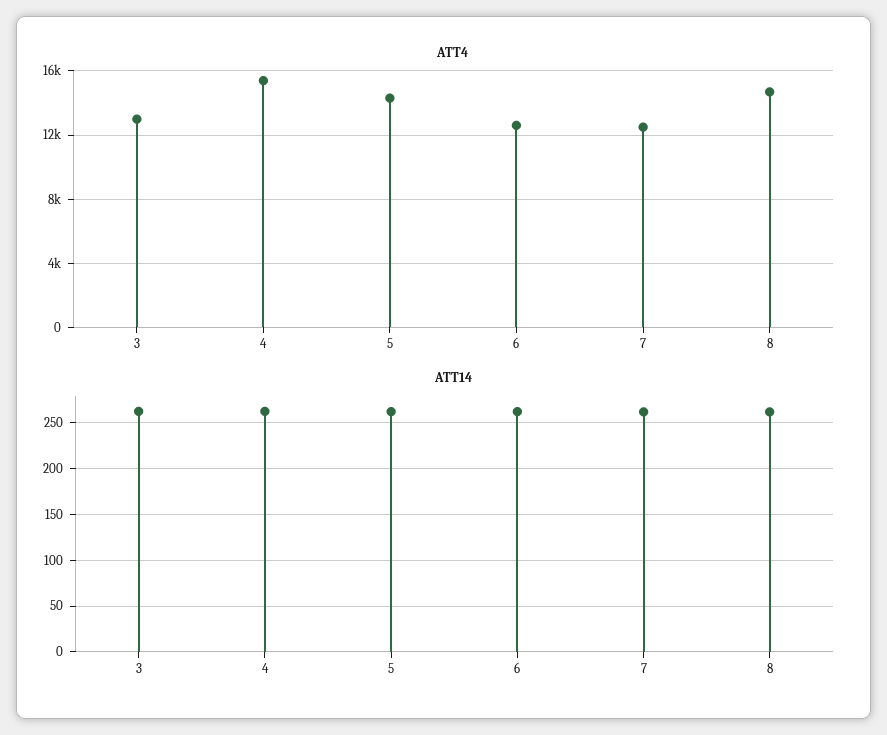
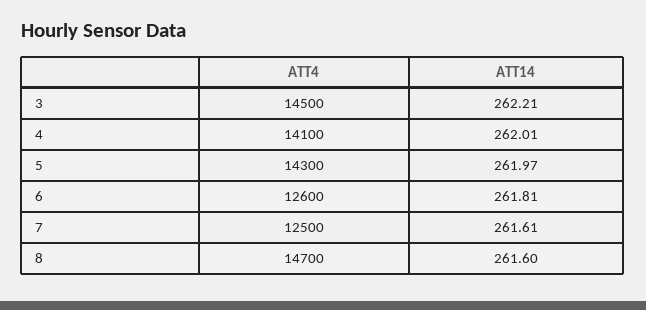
  {
    "ATT4": {
-     "3": 13000,
+     "3": 14500,
-     "4": 15500,
+     "4": 14100,
      "5": 14300,
      "6": 12600,
      "7": 12500,
      "8": 14700
    },
    "ATT14": {
      "3": 262.21,
      "4": 262.01,
      "5": 261.97,
      "6": 261.81,
      "7": 261.61,
      "8": 261.6
    }
  }

